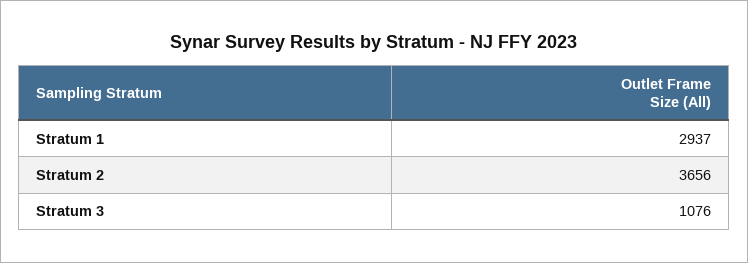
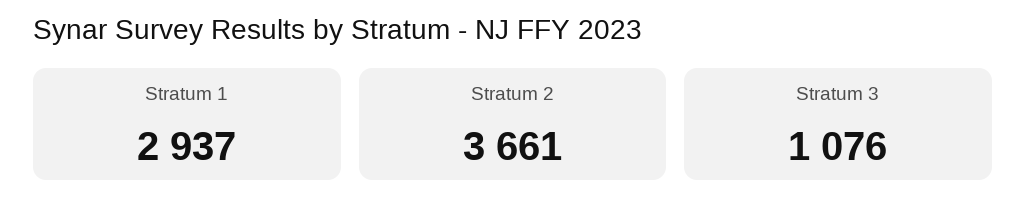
  {
    "Stratum 1": 2937,
-   "Stratum 2": 3656,
+   "Stratum 2": 3661,
    "Stratum 3": 1076
  }

